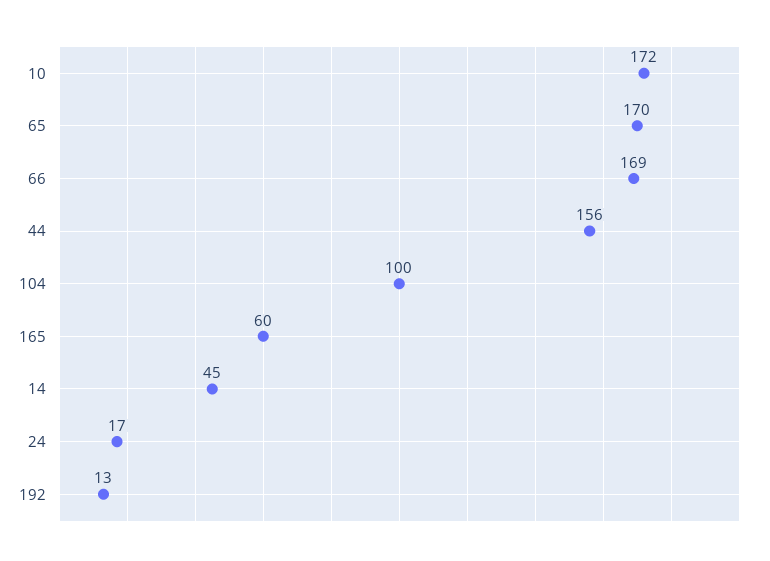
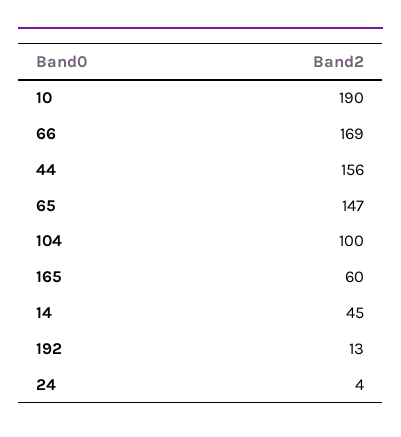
  {
-   "10": 172,
+   "10": 190,
-   "65": 170,
+   "65": 147,
    "66": 169,
    "44": 156,
    "104": 100,
    "165": 60,
    "14": 45,
-   "24": 17,
+   "24": 4,
    "192": 13
  }

